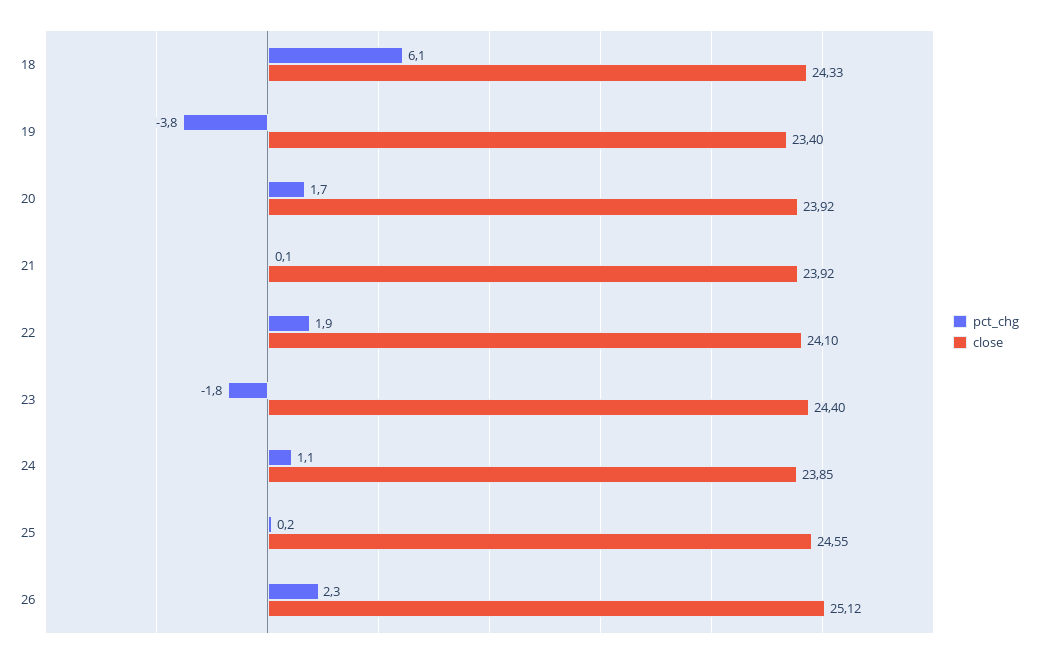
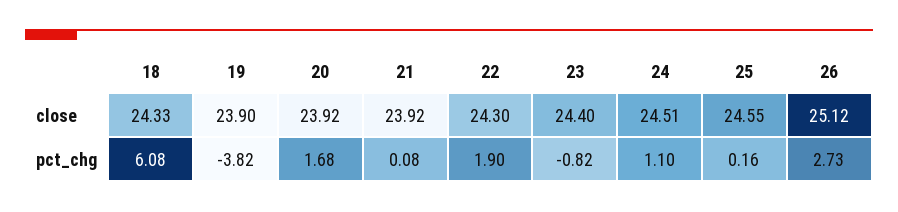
  {
    "pct_chg": {
      "18": 6.08,
      "19": -3.82,
      "20": 1.68,
      "21": 0.08,
      "22": 1.9,
-     "23": -1.8,
+     "23": -0.82,
      "24": 1.1,
      "25": 0.16,
-     "26": 2.3
+     "26": 2.73
    },
    "close": {
      "18": 24.33,
-     "19": 23.4,
+     "19": 23.9,
      "20": 23.92,
      "21": 23.92,
-     "22": 24.1,
+     "22": 24.3,
      "23": 24.4,
-     "24": 23.85,
+     "24": 24.51,
      "25": 24.55,
      "26": 25.12
    }
  }

